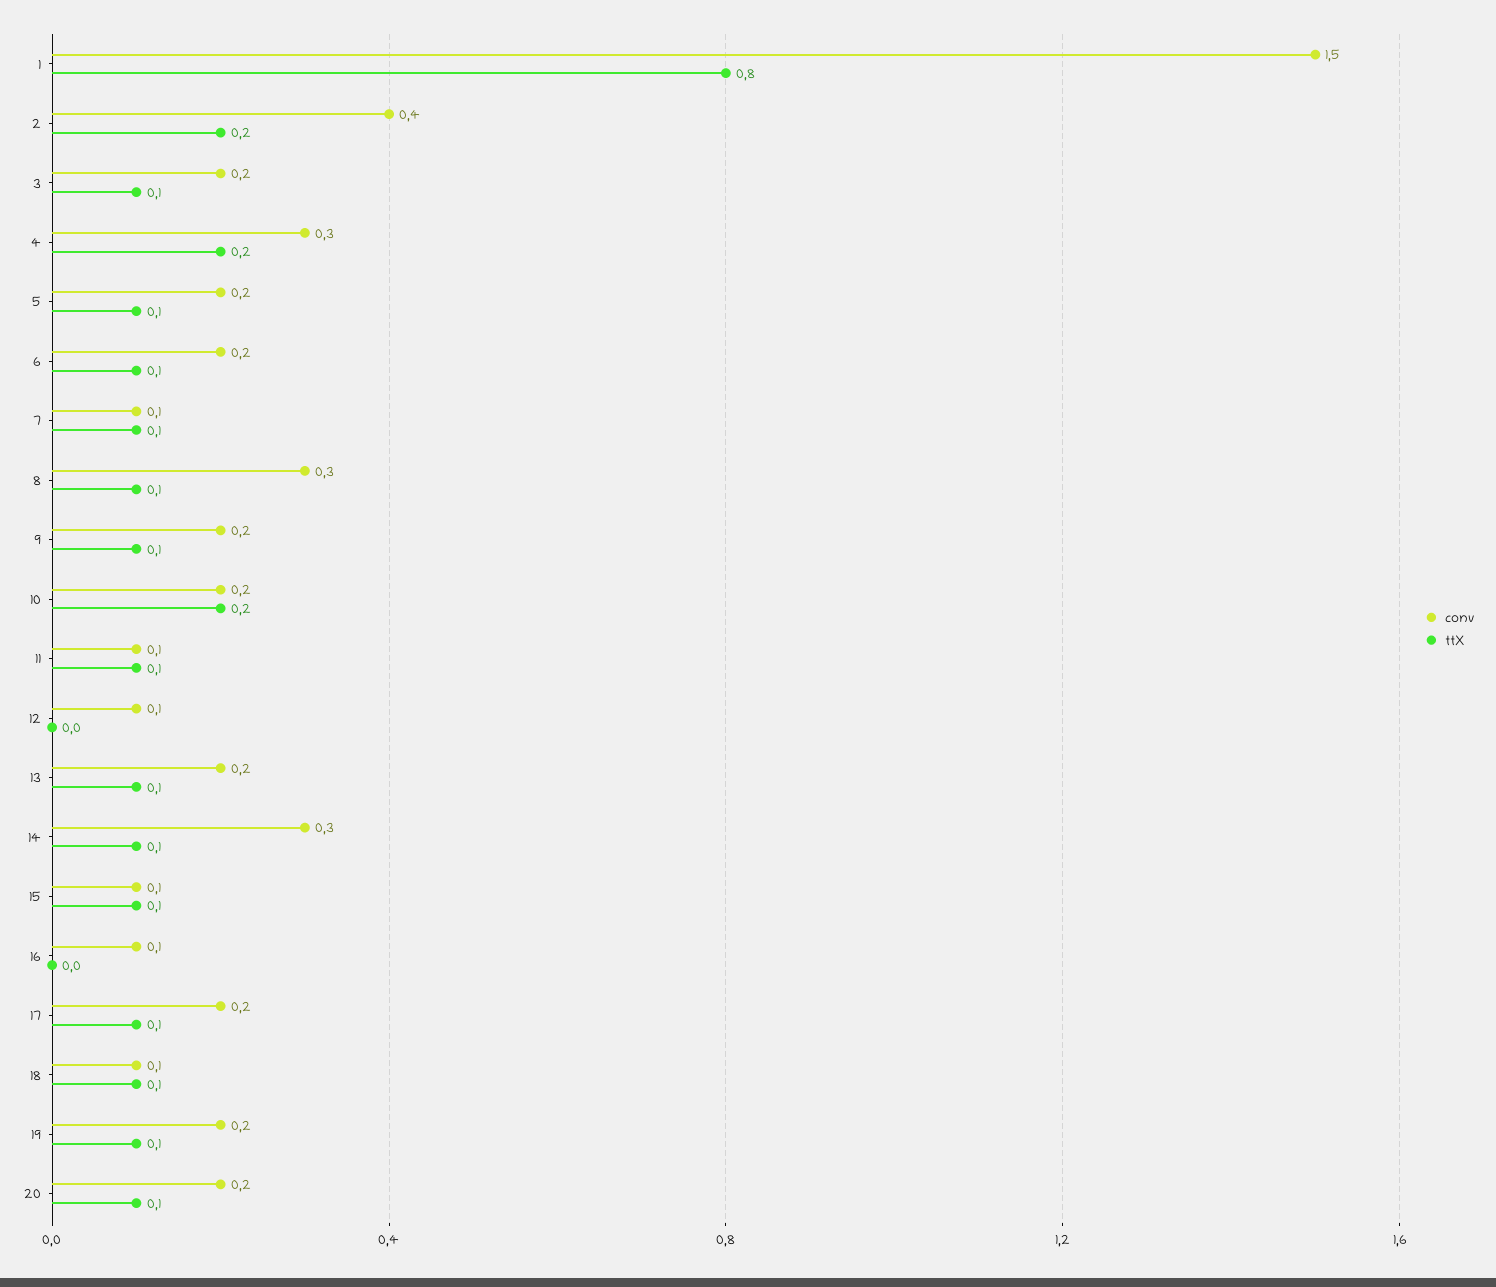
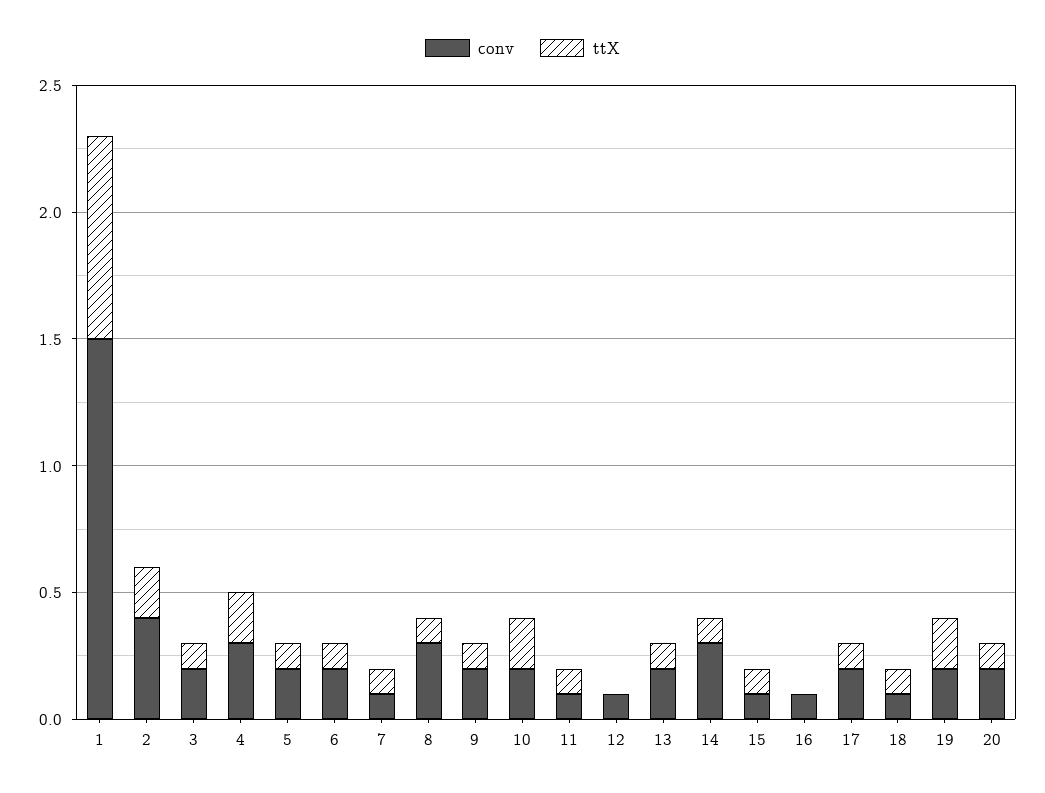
  {
    "conv": {
      "1": 1.5,
      "2": 0.4,
      "3": 0.2,
      "4": 0.3,
      "5": 0.2,
      "6": 0.2,
      "7": 0.1,
      "8": 0.3,
      "9": 0.2,
      "10": 0.2,
      "11": 0.1,
      "12": 0.1,
      "13": 0.2,
      "14": 0.3,
      "15": 0.1,
      "16": 0.1,
      "17": 0.2,
      "18": 0.1,
      "19": 0.2,
      "20": 0.2
    },
    "ttX": {
      "1": 0.8,
      "2": 0.2,
      "3": 0.1,
      "4": 0.2,
      "5": 0.1,
      "6": 0.1,
      "7": 0.1,
      "8": 0.1,
      "9": 0.1,
      "10": 0.2,
      "11": 0.1,
      "12": 0,
      "13": 0.1,
      "14": 0.1,
      "15": 0.1,
      "16": 0,
      "17": 0.1,
      "18": 0.1,
-     "19": 0.1,
+     "19": 0.2,
      "20": 0.1
    }
  }

